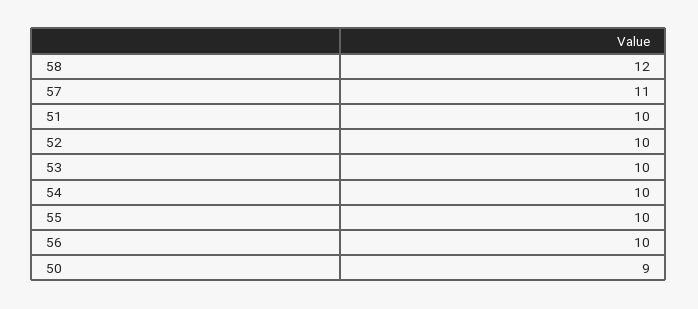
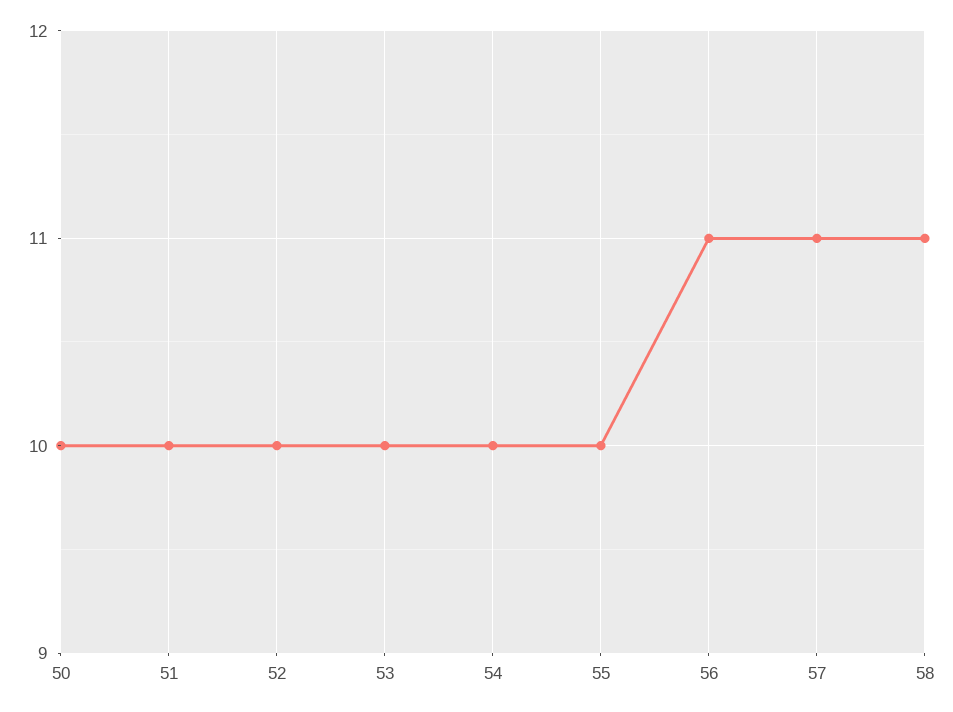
  {
-   "58": 12,
+   "58": 11,
    "57": 11,
    "51": 10,
    "52": 10,
    "53": 10,
    "54": 10,
    "55": 10,
-   "56": 10,
+   "56": 11,
-   "50": 9
+   "50": 10
  }

